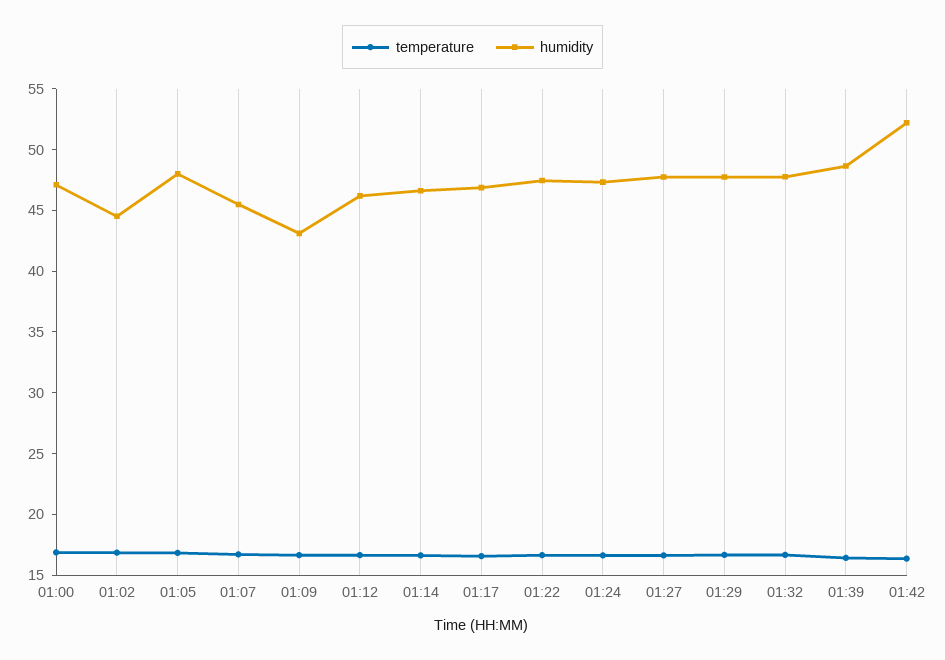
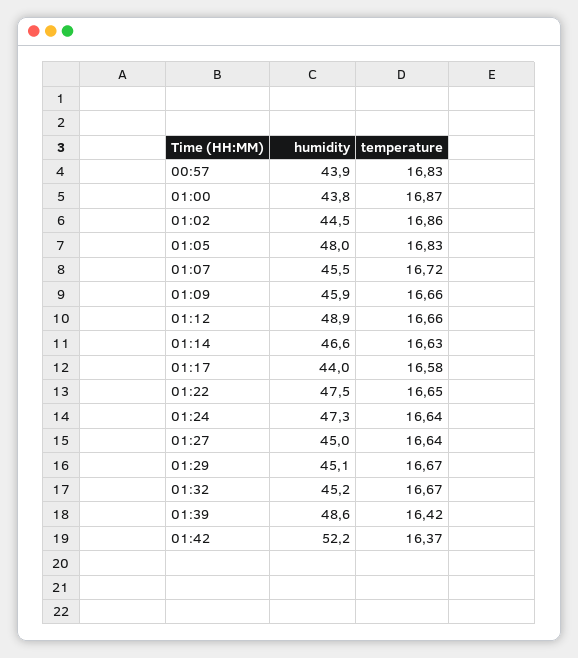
  {
    "temperature": {
      "01:00": 16.87,
      "01:02": 16.86,
      "01:05": 16.83,
      "01:07": 16.72,
      "01:09": 16.66,
      "01:12": 16.66,
      "01:14": 16.63,
      "01:17": 16.58,
      "01:22": 16.65,
      "01:24": 16.64,
      "01:27": 16.64,
      "01:29": 16.67,
      "01:32": 16.67,
      "01:39": 16.42,
-     "01:42": 16.37
+     "01:42": 16.37,
+     "00:57": 16.83
    },
    "humidity": {
-     "01:00": 47,
+     "01:00": 43.8,
      "01:02": 44.5,
      "01:05": 48,
      "01:07": 45.5,
-     "01:09": 43,
+     "01:09": 45.9,
-     "01:12": 46,
+     "01:12": 48.9,
      "01:14": 46.6,
-     "01:17": 47,
+     "01:17": 44,
      "01:22": 47.5,
      "01:24": 47.3,
-     "01:27": 48,
+     "01:27": 45,
-     "01:29": 48,
+     "01:29": 45.1,
-     "01:32": 48,
+     "01:32": 45.2,
      "01:39": 48.6,
-     "01:42": 52.2
+     "01:42": 52.2,
+     "00:57": 43.9
    }
  }

